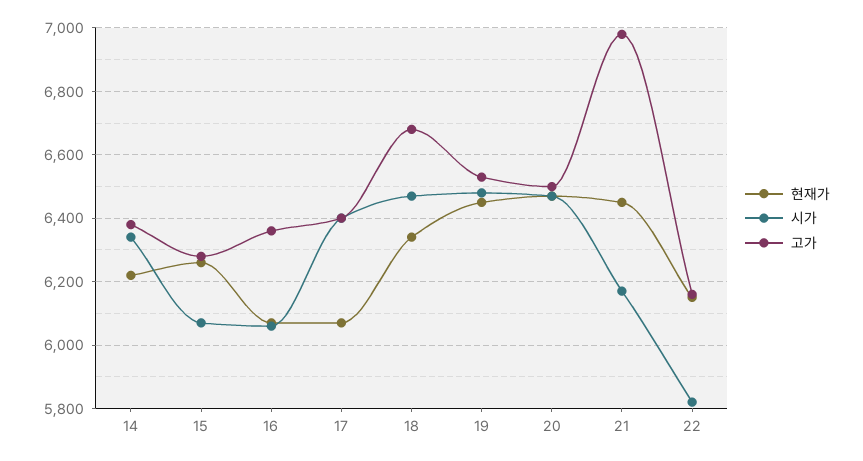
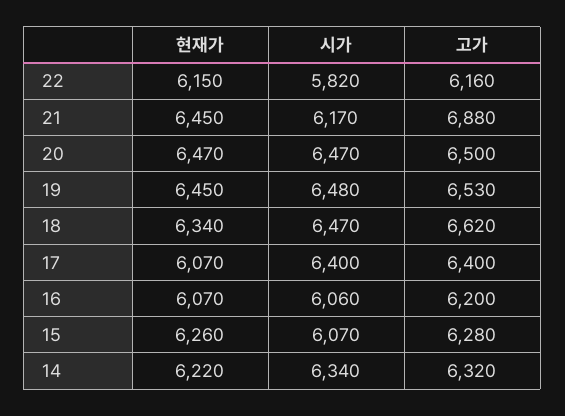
  {
    "현재가": {
      "14": 6220,
      "15": 6260,
      "16": 6070,
      "17": 6070,
      "18": 6340,
      "19": 6450,
      "20": 6470,
      "21": 6450,
      "22": 6150
    },
    "시가": {
      "14": 6340,
      "15": 6070,
      "16": 6060,
      "17": 6400,
      "18": 6470,
      "19": 6480,
      "20": 6470,
      "21": 6170,
      "22": 5820
    },
    "고가": {
-     "14": 6380,
+     "14": 6320,
      "15": 6280,
-     "16": 6360,
+     "16": 6200,
      "17": 6400,
-     "18": 6680,
+     "18": 6620,
      "19": 6530,
      "20": 6500,
-     "21": 6980,
+     "21": 6880,
      "22": 6160
    }
  }

